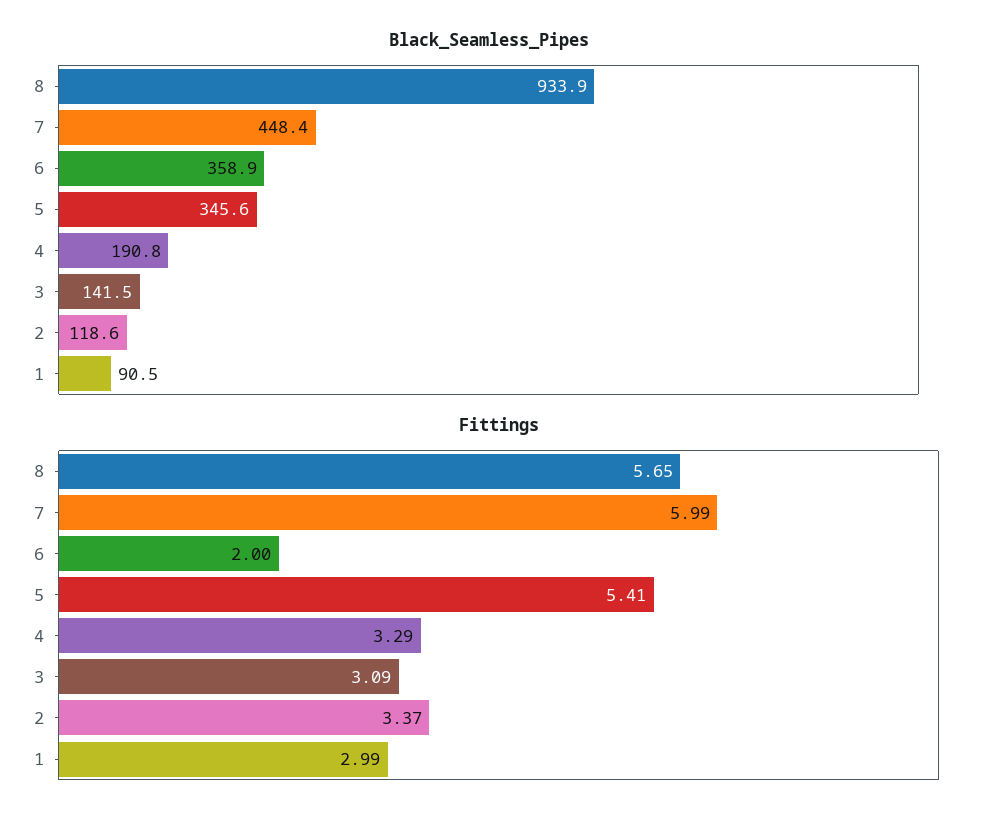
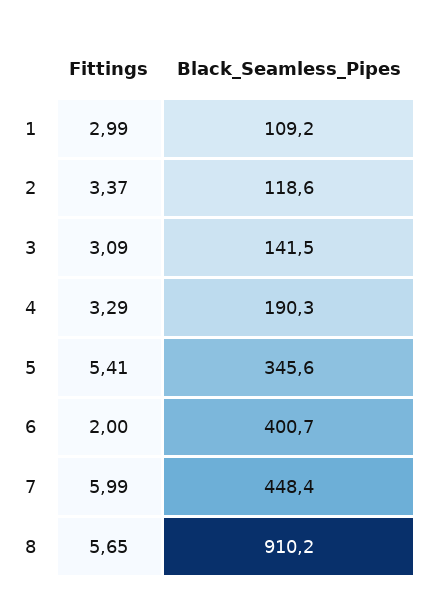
  {
    "Black_Seamless_Pipes": {
-     "8": 933.9,
+     "8": 910.2,
      "7": 448.4,
-     "6": 358.9,
+     "6": 400.7,
      "5": 345.6,
-     "4": 190.8,
+     "4": 190.3,
      "3": 141.5,
      "2": 118.6,
-     "1": 90.5
+     "1": 109.2
    },
    "Fittings": {
      "8": 5.65,
      "7": 5.99,
      "6": 2,
      "5": 5.41,
      "4": 3.29,
      "3": 3.09,
      "2": 3.37,
      "1": 2.99
    }
  }

